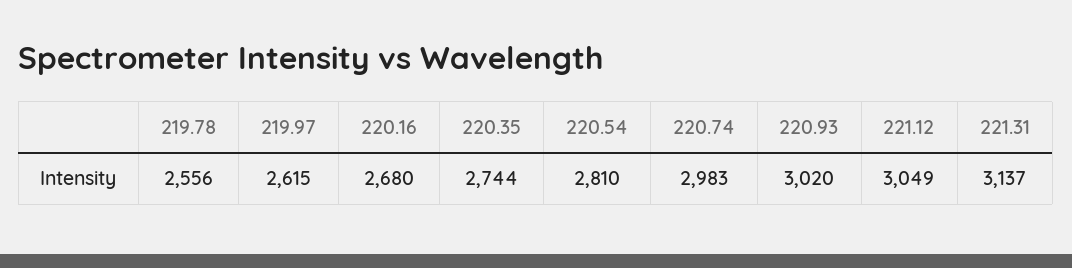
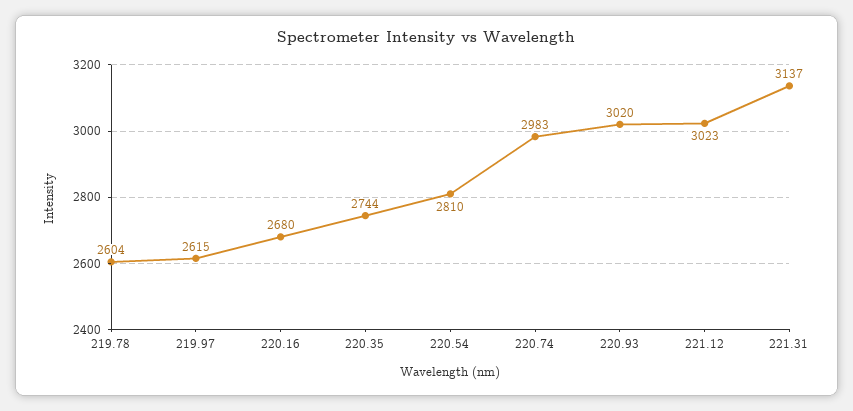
  {
-   "219.78": 2556,
+   "219.78": 2604,
    "219.97": 2615,
    "220.16": 2680,
    "220.35": 2744,
    "220.54": 2810,
    "220.74": 2983,
    "220.93": 3020,
-   "221.12": 3049,
+   "221.12": 3023,
    "221.31": 3137
  }

